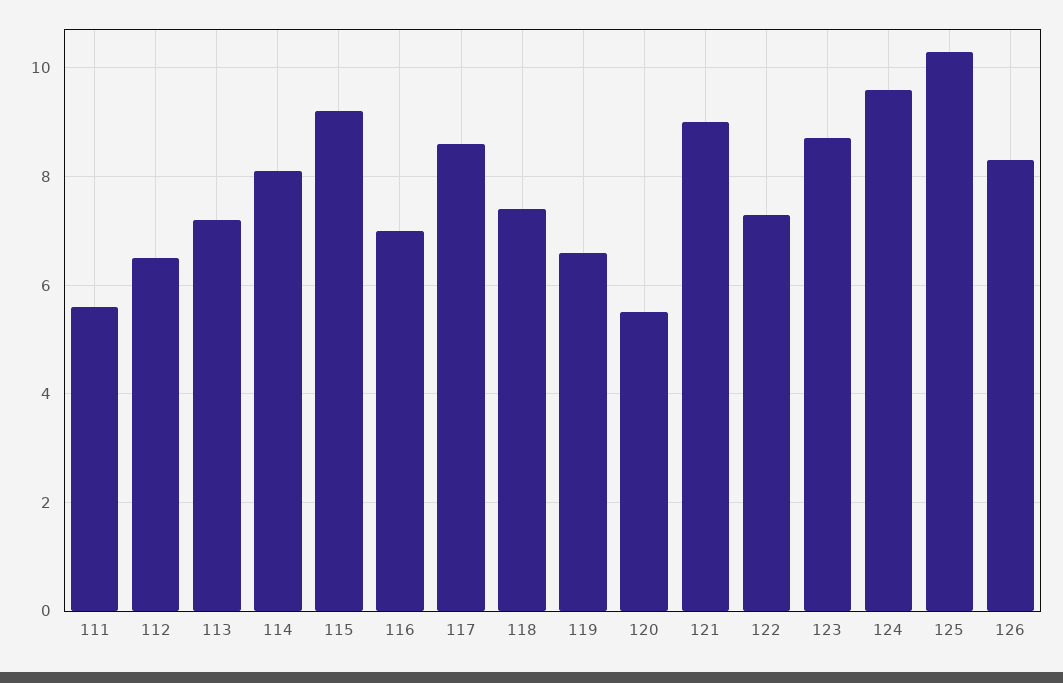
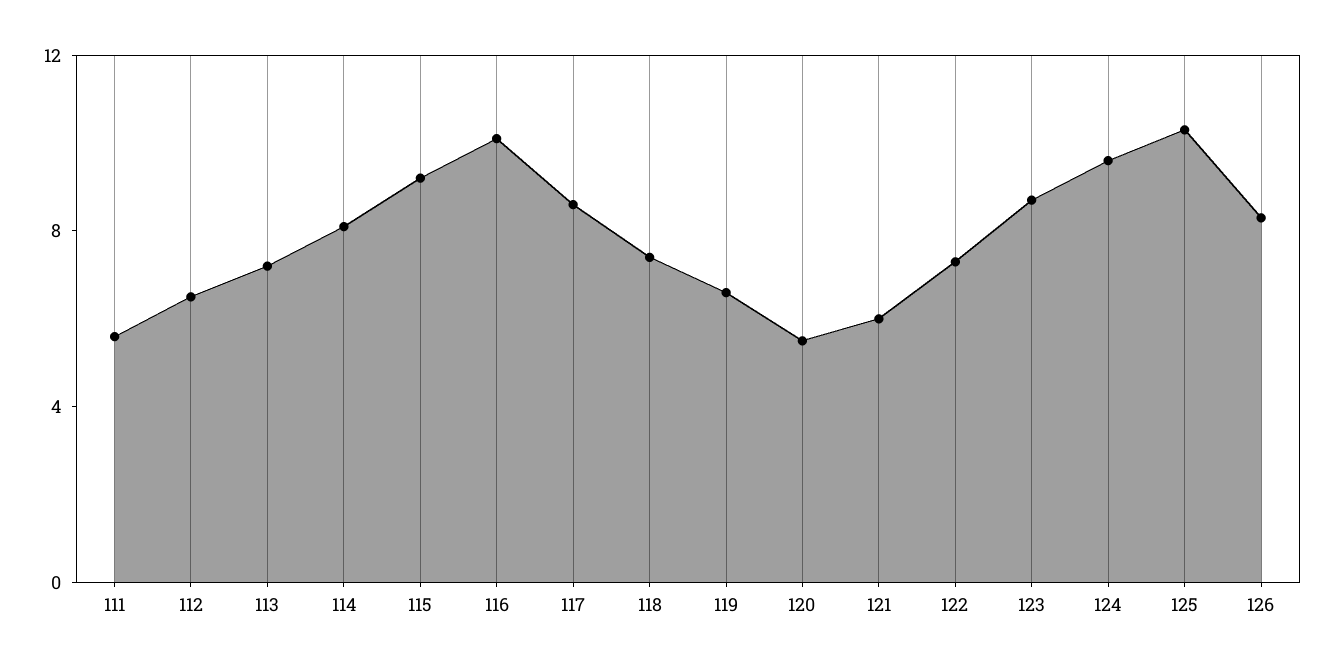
  {
    "111": 5.5,
    "112": 6.5,
    "113": 7,
    "114": 8,
    "115": 9,
-   "116": 7,
+   "116": 10,
    "117": 8.5,
    "118": 7.5,
    "119": 6.5,
    "120": 5.5,
-   "121": 9,
+   "121": 6,
    "122": 7.5,
    "123": 8.5,
    "124": 9.5,
    "125": 10.5,
    "126": 8.5
  }

